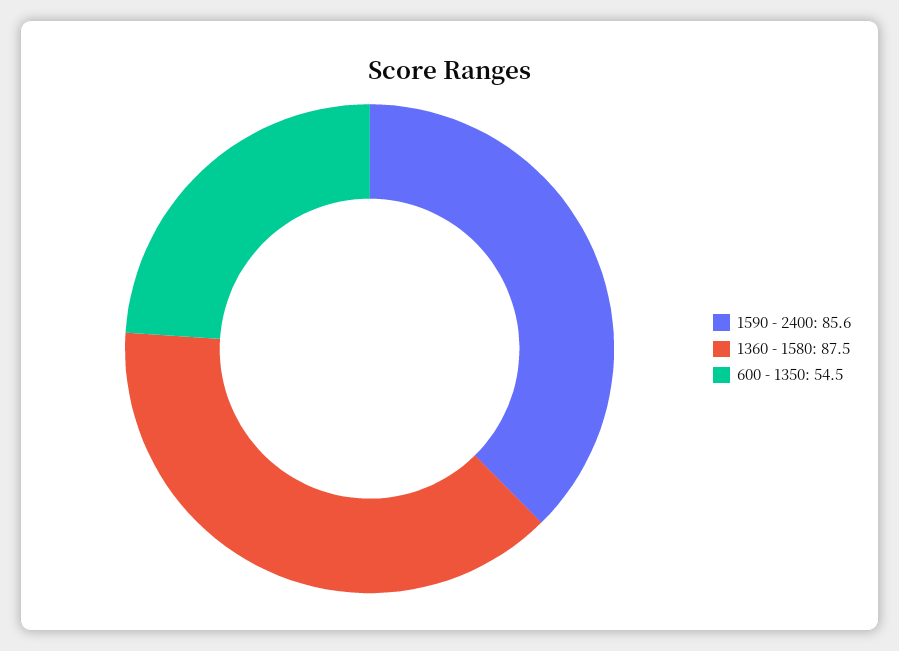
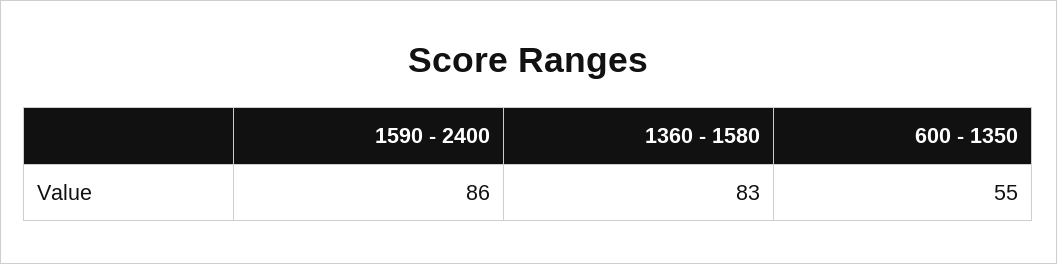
  {
    "1590 - 2400": 85.6,
-   "1360 - 1580": 87.5,
+   "1360 - 1580": 83,
    "600 - 1350": 54.5
  }

